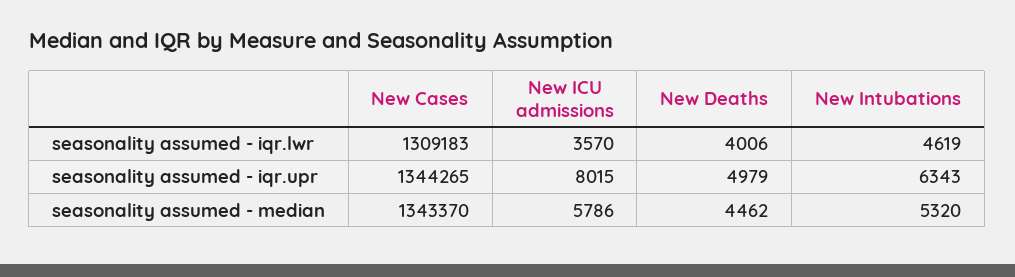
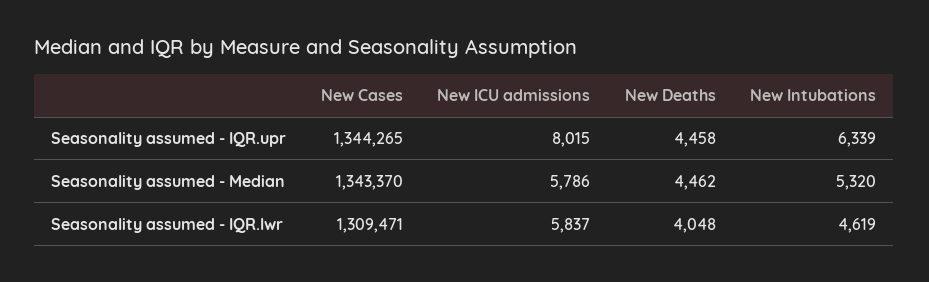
  {
    "New Cases": {
-     "seasonality assumed - iqr.lwr": 1309183,
+     "seasonality assumed - iqr.lwr": 1309471,
      "seasonality assumed - iqr.upr": 1344265,
      "seasonality assumed - median": 1343370
    },
    "New ICU admissions": {
-     "seasonality assumed - iqr.lwr": 3570,
+     "seasonality assumed - iqr.lwr": 5837,
      "seasonality assumed - iqr.upr": 8015,
      "seasonality assumed - median": 5786
    },
    "New Deaths": {
-     "seasonality assumed - iqr.lwr": 4006,
+     "seasonality assumed - iqr.lwr": 4048,
-     "seasonality assumed - iqr.upr": 4979,
+     "seasonality assumed - iqr.upr": 4458,
      "seasonality assumed - median": 4462
    },
    "New Intubations": {
      "seasonality assumed - iqr.lwr": 4619,
-     "seasonality assumed - iqr.upr": 6343,
+     "seasonality assumed - iqr.upr": 6339,
      "seasonality assumed - median": 5320
    }
  }

